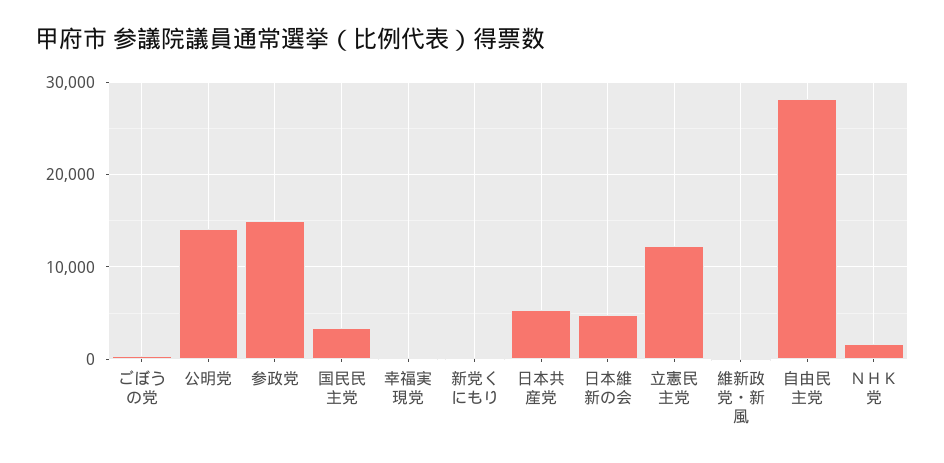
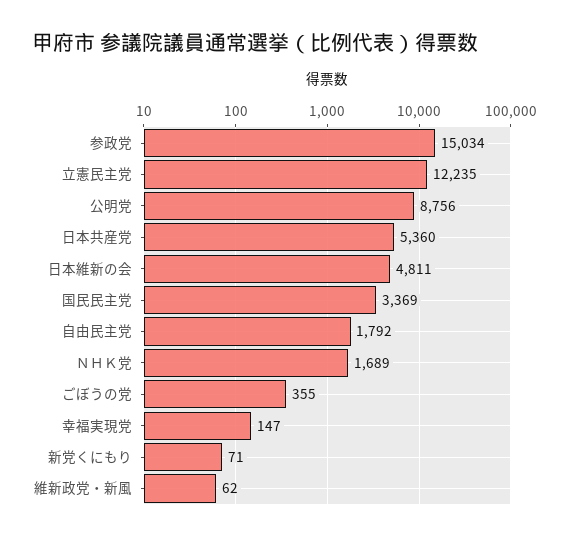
  {
    "ごぼうの党": 355,
-   "公明党": 14000,
+   "公明党": 8756,
    "参政党": 15034,
    "国民民主党": 3369,
    "幸福実現党": 147,
    "新党くにもり": 71,
    "日本共産党": 5360,
    "日本維新の会": 4811,
    "立憲民主党": 12235,
    "維新政党・新風": 62,
-   "自由民主党": 28000,
+   "自由民主党": 1792,
    "ＮＨＫ党": 1689
  }

